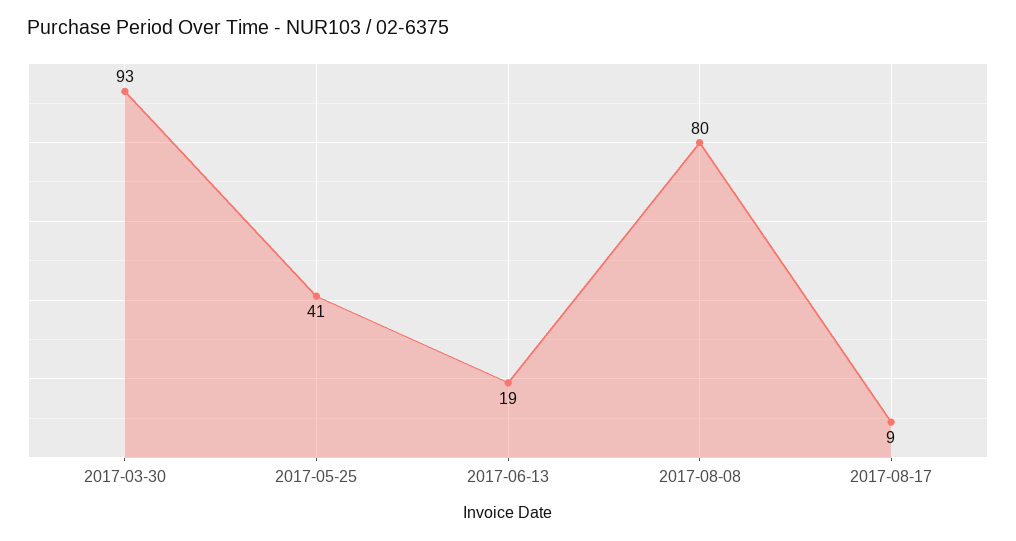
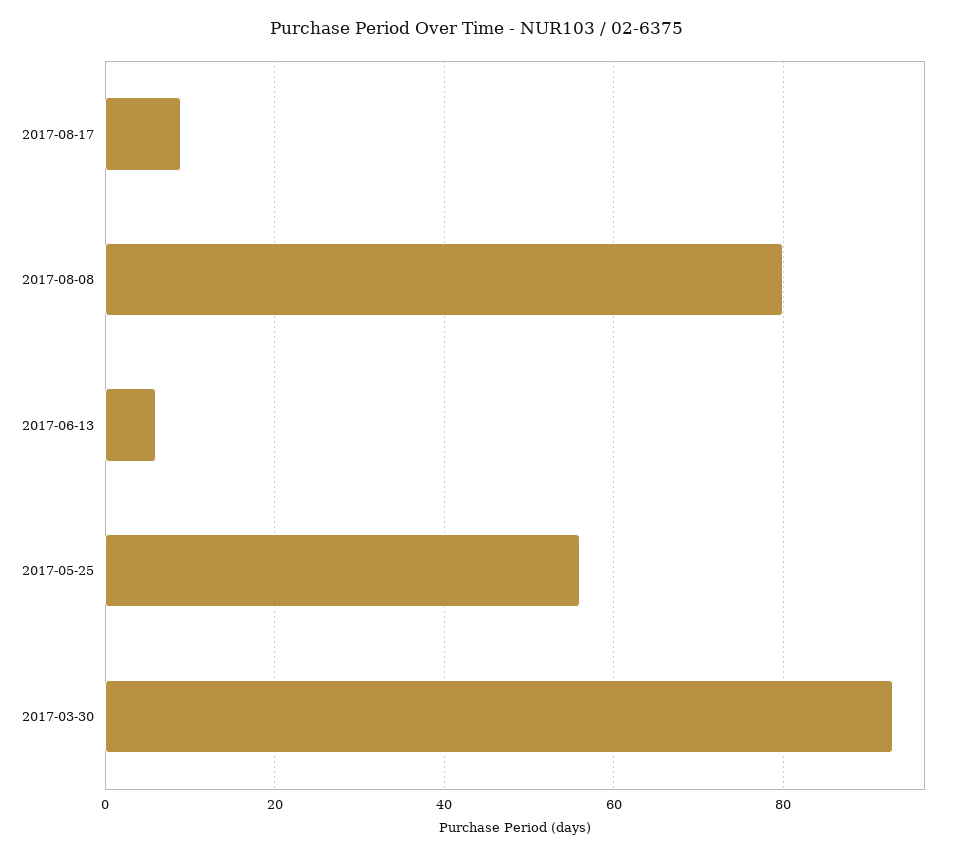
  {
    "2017-03-30": 93,
-   "2017-05-25": 41,
+   "2017-05-25": 55,
-   "2017-06-13": 19,
+   "2017-06-13": 5,
    "2017-08-08": 80,
    "2017-08-17": 9
  }

